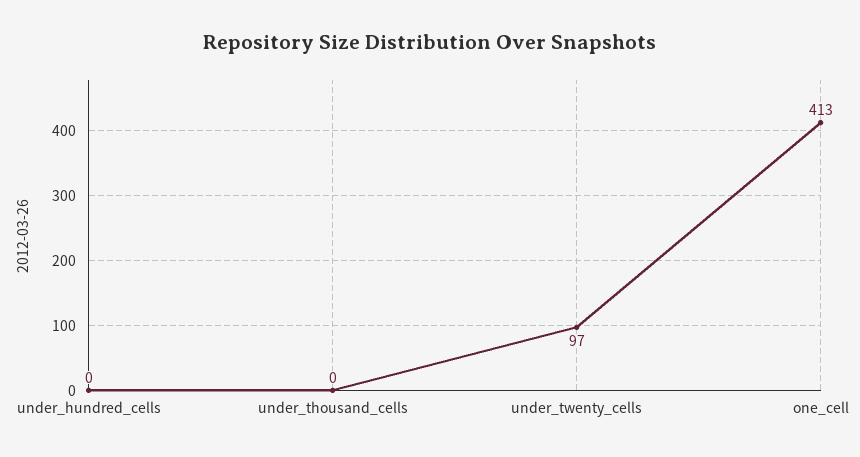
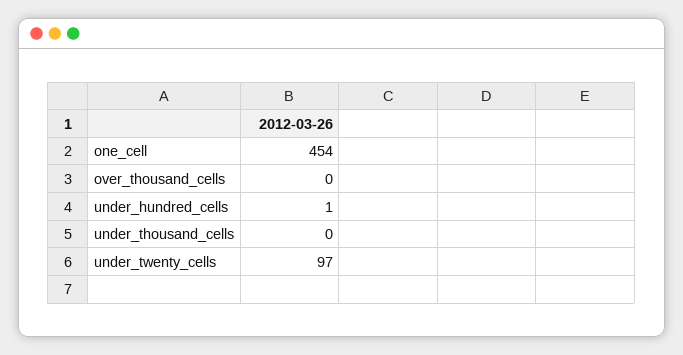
  {
-   "under_hundred_cells": 0,
+   "under_hundred_cells": 1,
    "under_thousand_cells": 0,
    "under_twenty_cells": 97,
-   "one_cell": 413
+   "one_cell": 454,
+   "over_thousand_cells": 0
  }

